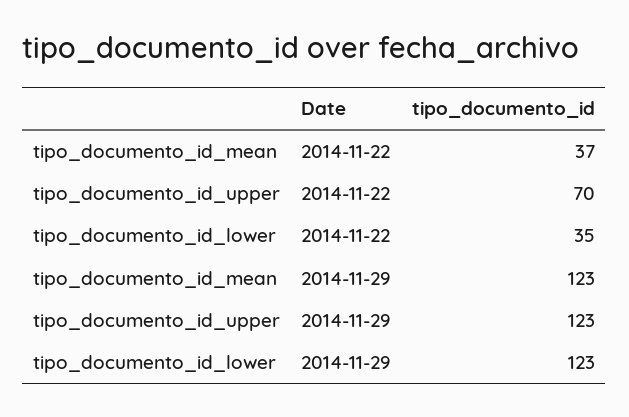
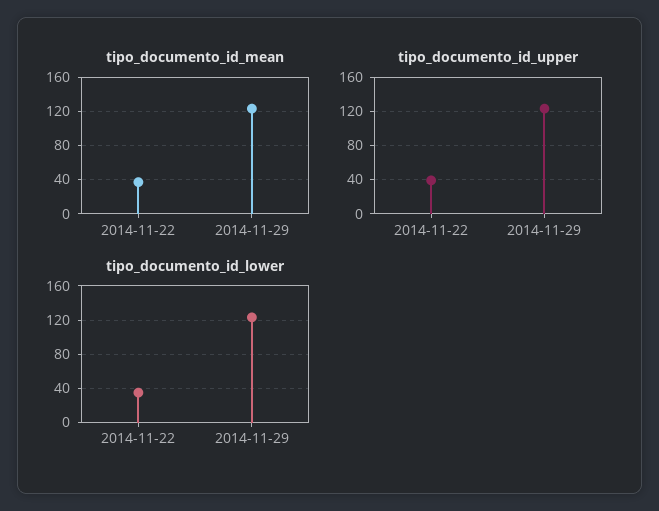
  {
    "tipo_documento_id_mean": {
      "2014-11-22": 37,
      "2014-11-29": 123
    },
    "tipo_documento_id_upper": {
-     "2014-11-22": 70,
+     "2014-11-22": 40,
      "2014-11-29": 123
    },
    "tipo_documento_id_lower": {
      "2014-11-22": 35,
      "2014-11-29": 123
    }
  }

